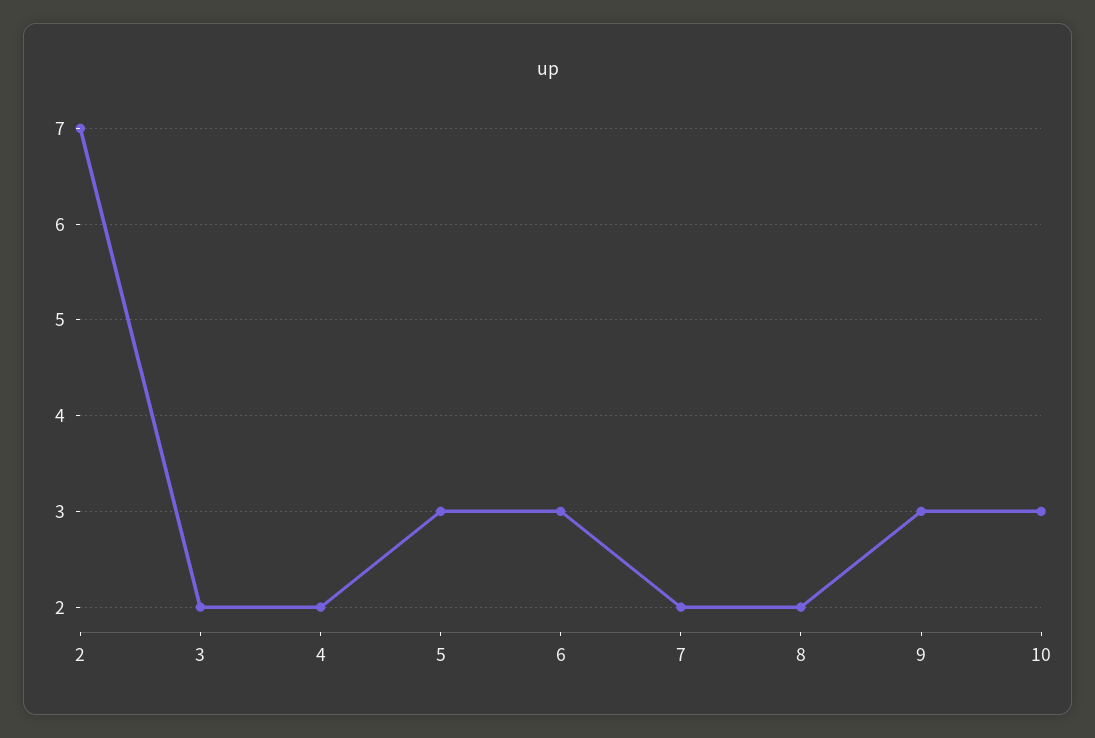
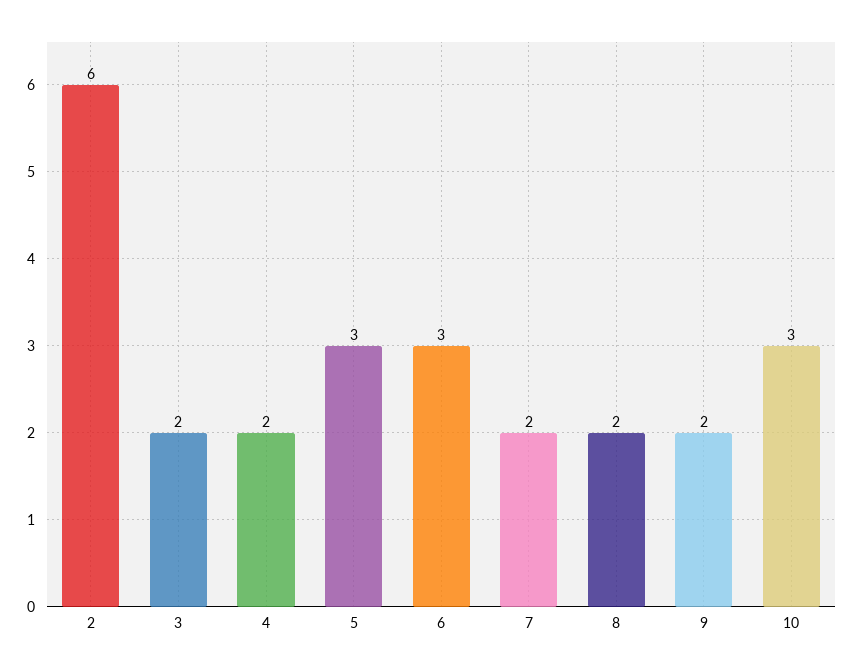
  {
-   "2": 7,
+   "2": 6,
    "3": 2,
    "4": 2,
    "5": 3,
    "6": 3,
    "7": 2,
    "8": 2,
-   "9": 3,
+   "9": 2,
    "10": 3
  }

